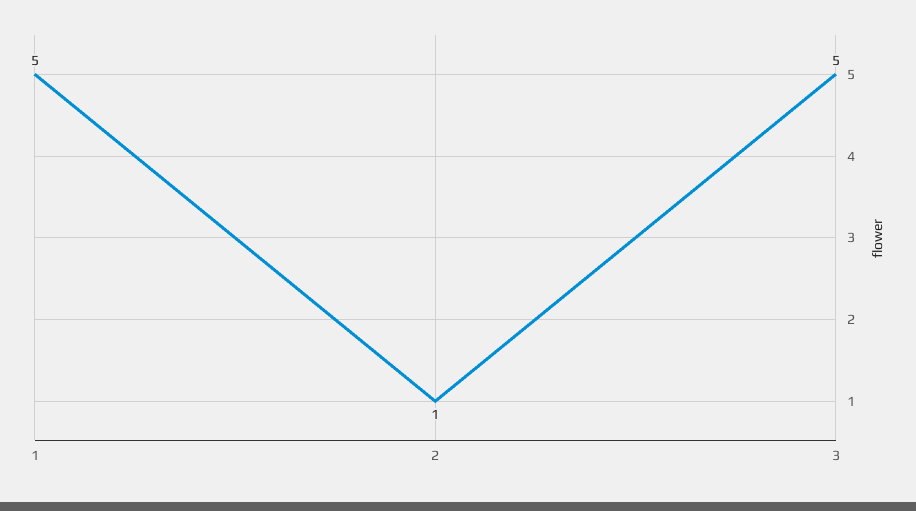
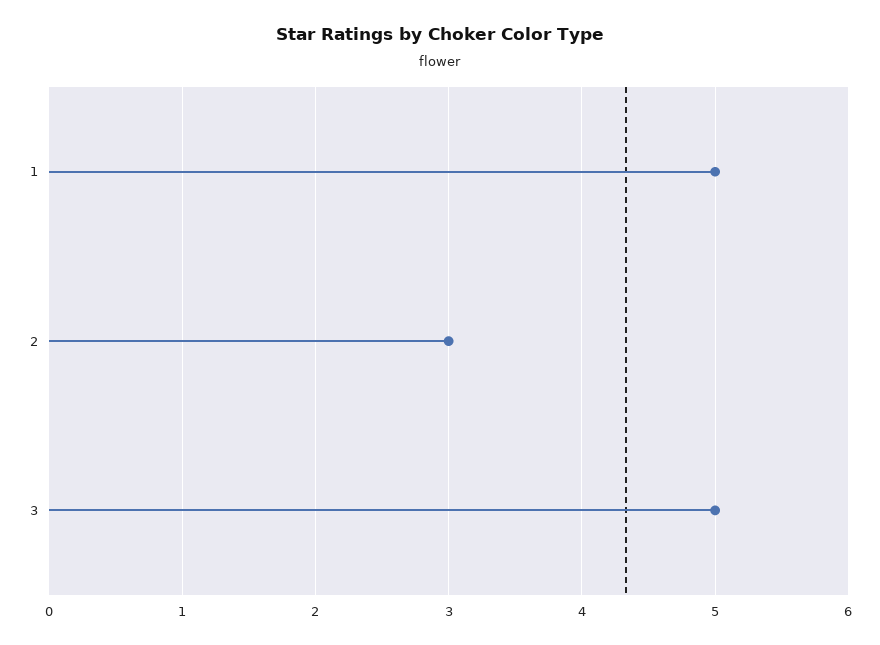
  {
    "1": 5,
-   "2": 1,
+   "2": 3,
    "3": 5
  }

